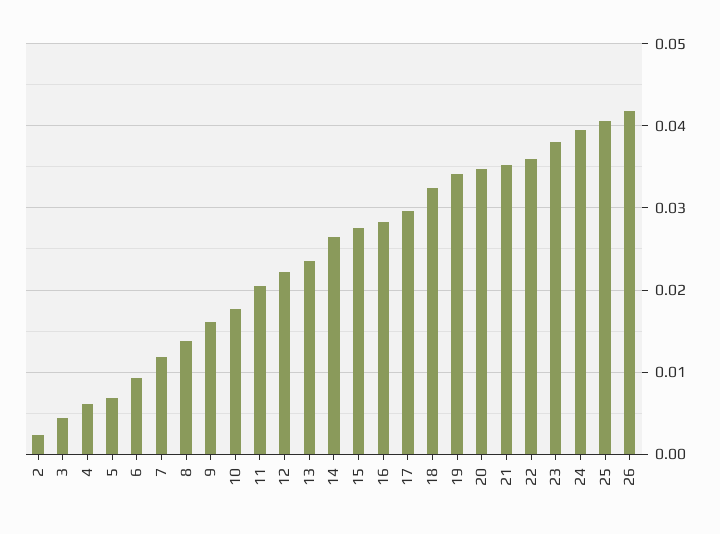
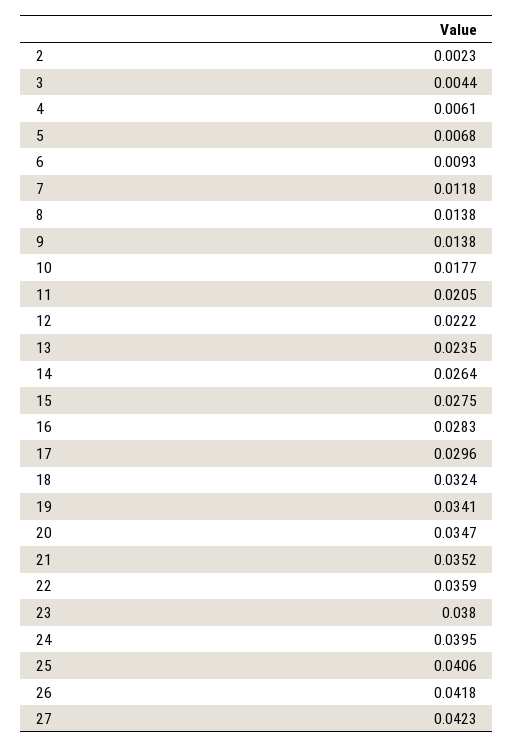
  {
    "2": 0.0023,
    "3": 0.0044,
    "4": 0.0061,
    "5": 0.0068,
    "6": 0.0093,
    "7": 0.0118,
    "8": 0.0138,
-   "9": 0.016,
+   "9": 0.0138,
    "10": 0.0177,
    "11": 0.0205,
    "12": 0.0222,
    "13": 0.0235,
    "14": 0.0264,
    "15": 0.0275,
    "16": 0.0283,
    "17": 0.0296,
    "18": 0.0324,
    "19": 0.0341,
    "20": 0.0347,
    "21": 0.0352,
    "22": 0.0359,
    "23": 0.038,
    "24": 0.0395,
    "25": 0.0406,
-   "26": 0.0418
+   "26": 0.0418,
+   "27": 0.0423
  }

